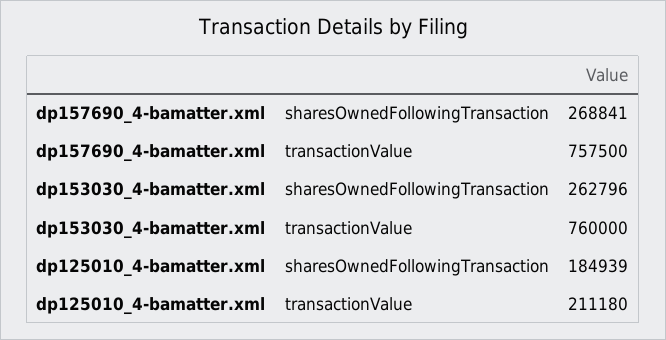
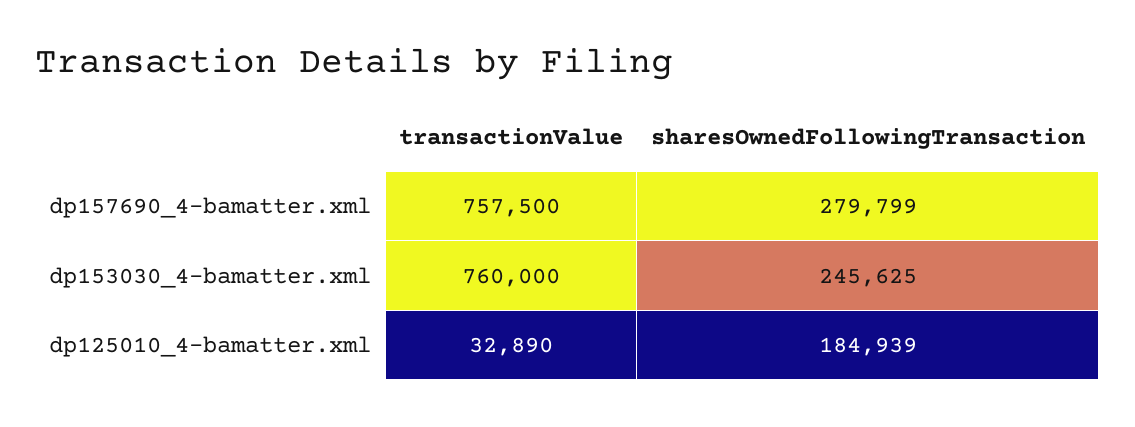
  {
    "dp157690_4-bamatter.xml": {
-     "sharesOwnedFollowingTransaction": 268841,
+     "sharesOwnedFollowingTransaction": 279799,
      "transactionValue": 757500
    },
    "dp153030_4-bamatter.xml": {
-     "sharesOwnedFollowingTransaction": 262796,
+     "sharesOwnedFollowingTransaction": 245625,
      "transactionValue": 760000
    },
    "dp125010_4-bamatter.xml": {
      "sharesOwnedFollowingTransaction": 184939,
-     "transactionValue": 211180
+     "transactionValue": 32890
    }
  }

